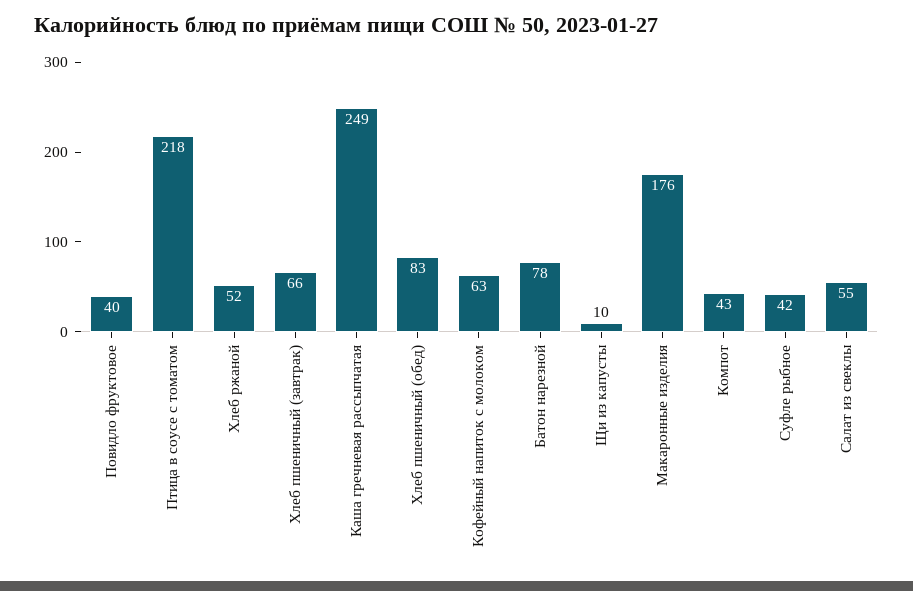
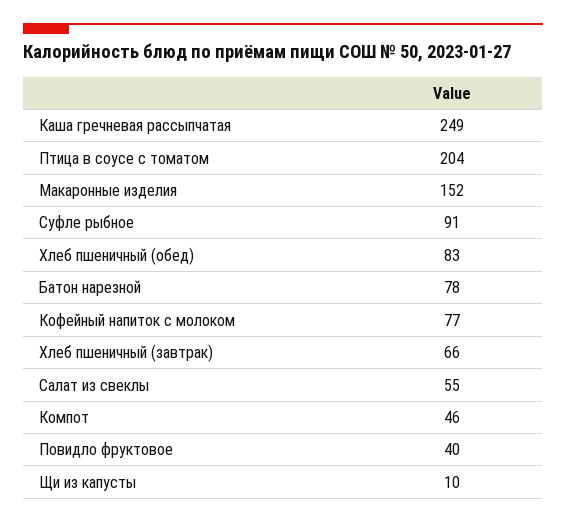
  {
    "Повидло фруктовое": 40,
-   "Птица в соусе с томатом": 218,
+   "Птица в соусе с томатом": 204,
-   "Хлеб ржаной": 52,
    "Хлеб пшеничный (завтрак)": 66,
    "Каша гречневая рассыпчатая": 249,
    "Хлеб пшеничный (обед)": 83,
-   "Кофейный напиток с молоком": 63,
+   "Кофейный напиток с молоком": 77,
    "Батон нарезной": 78,
    "Щи из капусты": 10,
-   "Макаронные изделия": 176,
+   "Макаронные изделия": 152,
-   "Компот": 43,
+   "Компот": 46,
-   "Суфле рыбное": 42,
+   "Суфле рыбное": 91,
    "Салат из свеклы": 55
  }

